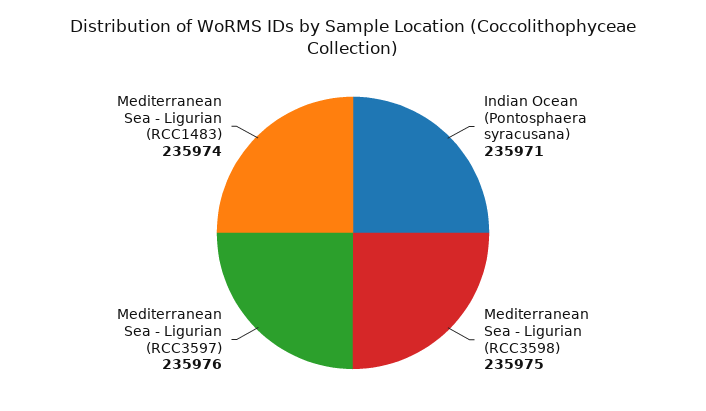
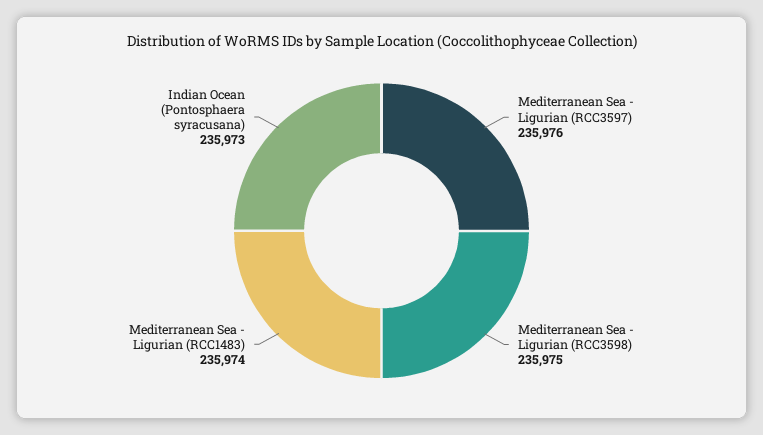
  {
-   "Indian Ocean (Pontosphaera syracusana)": 235971,
+   "Indian Ocean (Pontosphaera syracusana)": 235973,
    "Mediterranean Sea - Ligurian (RCC3598)": 235975,
    "Mediterranean Sea - Ligurian (RCC3597)": 235976,
    "Mediterranean Sea - Ligurian (RCC1483)": 235974
  }

